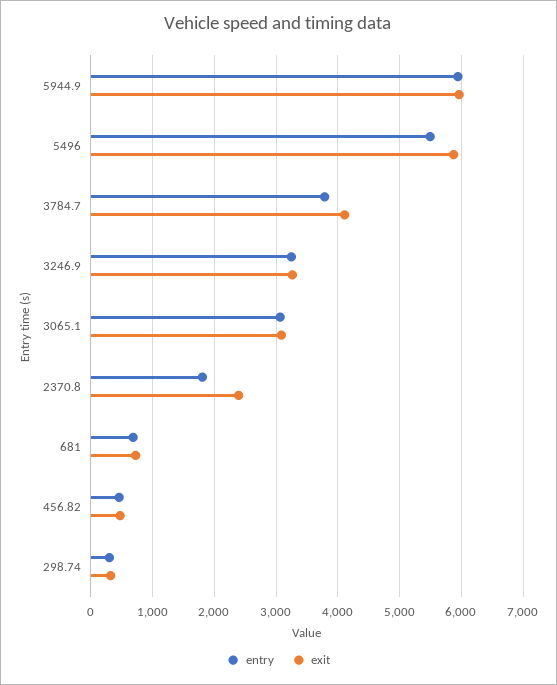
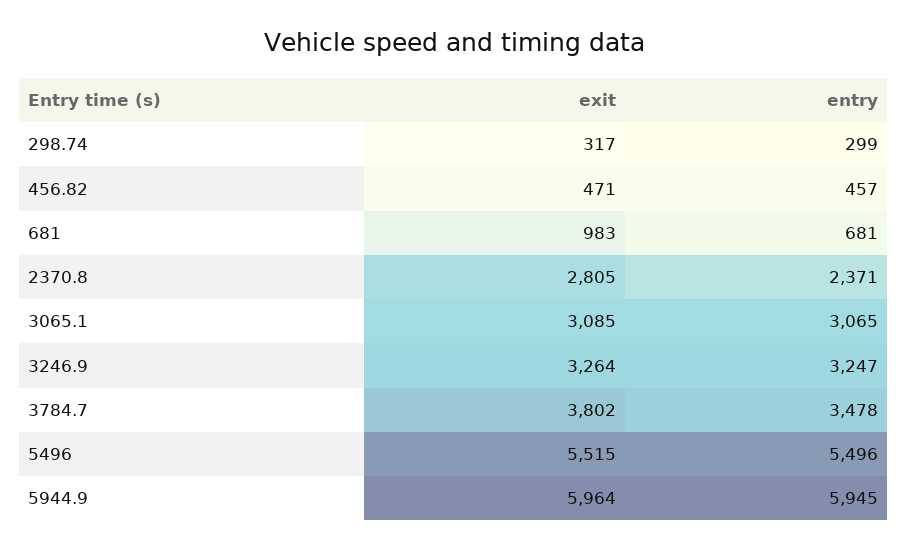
  {
    "entry": {
      "5944.9": 5945,
      "5496": 5496,
-     "3784.7": 3800,
+     "3784.7": 3478,
      "3246.9": 3247,
      "3065.1": 3065,
-     "2370.8": 1800,
+     "2370.8": 2371,
      "681": 681,
      "456.82": 457,
      "298.74": 299
    },
    "exit": {
      "5944.9": 5964,
-     "5496": 5900,
+     "5496": 5515,
-     "3784.7": 4100,
+     "3784.7": 3802,
      "3246.9": 3264,
      "3065.1": 3085,
-     "2370.8": 2400,
+     "2370.8": 2805,
-     "681": 700,
+     "681": 983,
      "456.82": 471,
      "298.74": 317
    }
  }

